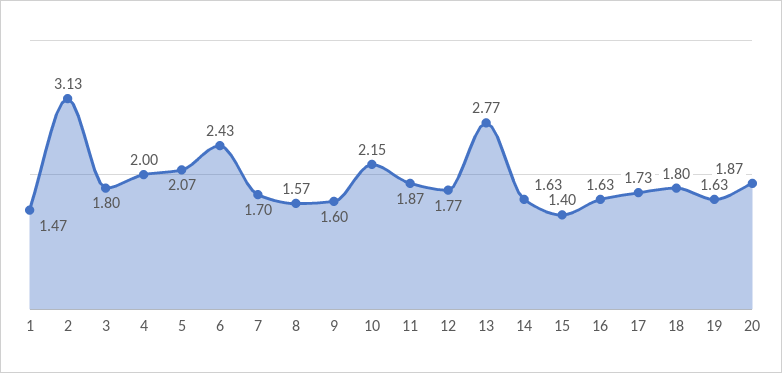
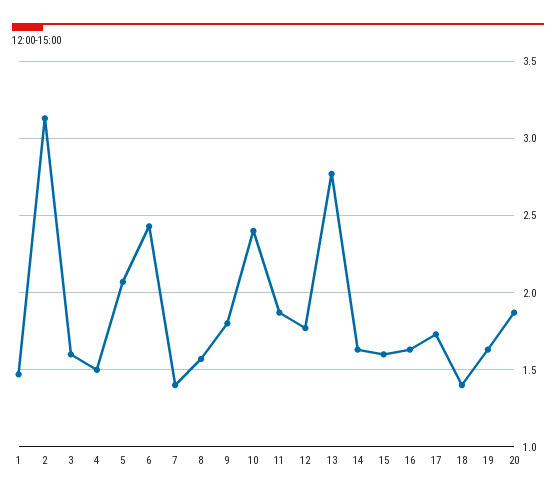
  {
    "1": 1.47,
    "2": 3.13,
-   "3": 1.8,
+   "3": 1.6,
-   "4": 2,
+   "4": 1.5,
    "5": 2.07,
    "6": 2.43,
-   "7": 1.7,
+   "7": 1.4,
    "8": 1.57,
-   "9": 1.6,
+   "9": 1.8,
-   "10": 2.15,
+   "10": 2.4,
    "11": 1.87,
    "12": 1.77,
    "13": 2.77,
    "14": 1.63,
-   "15": 1.4,
+   "15": 1.6,
    "16": 1.63,
    "17": 1.73,
-   "18": 1.8,
+   "18": 1.4,
    "19": 1.63,
    "20": 1.87
  }

